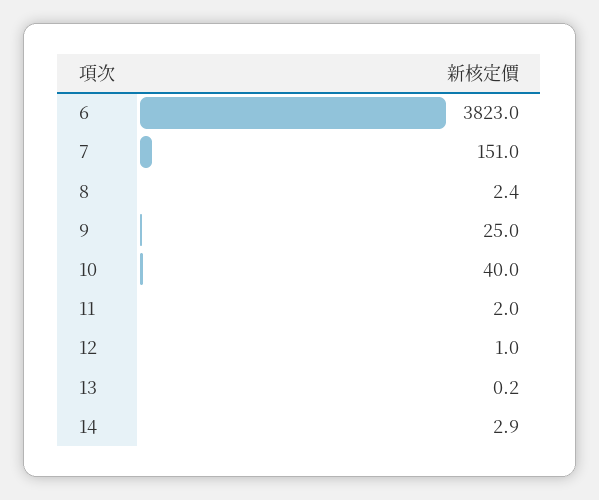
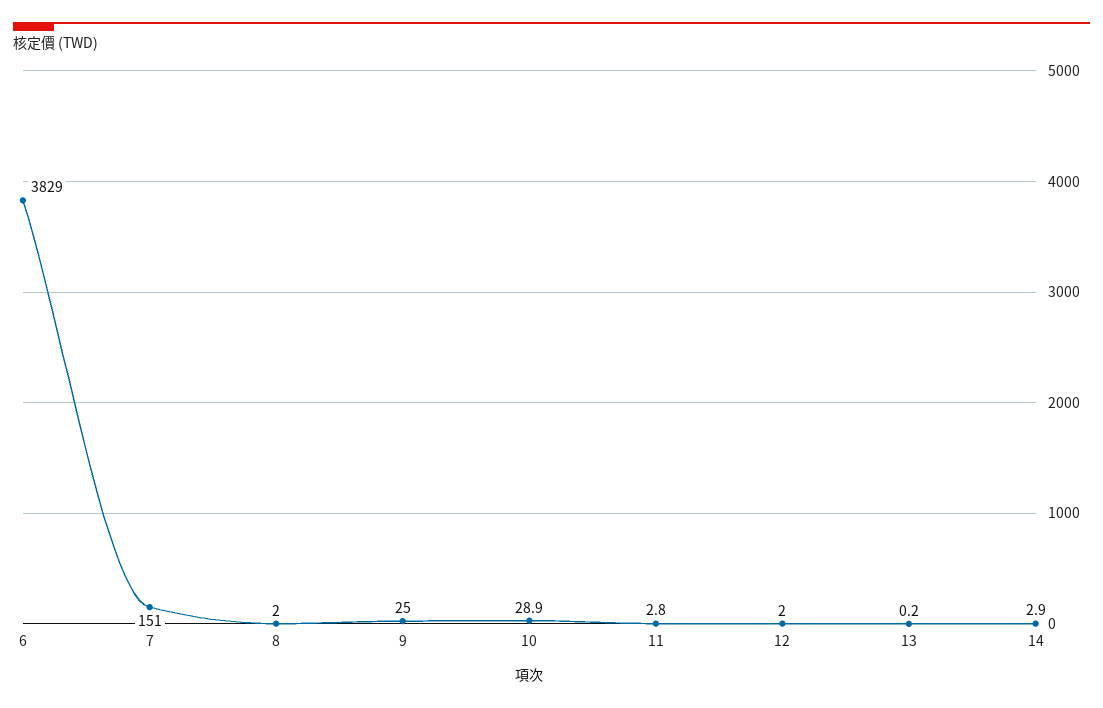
  {
-   "6": 3823,
+   "6": 3829,
    "7": 151,
-   "8": 2.4,
+   "8": 2,
    "9": 25,
-   "10": 40,
+   "10": 28.9,
-   "11": 2,
+   "11": 2.8,
-   "12": 1,
+   "12": 2,
    "13": 0.2,
    "14": 2.9
  }

